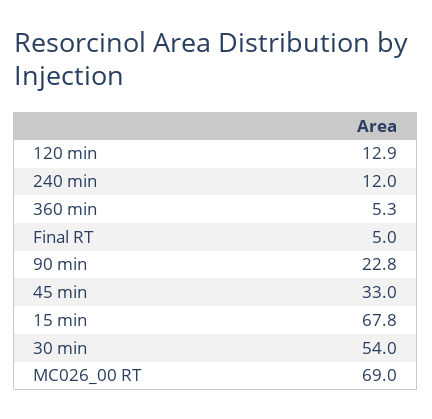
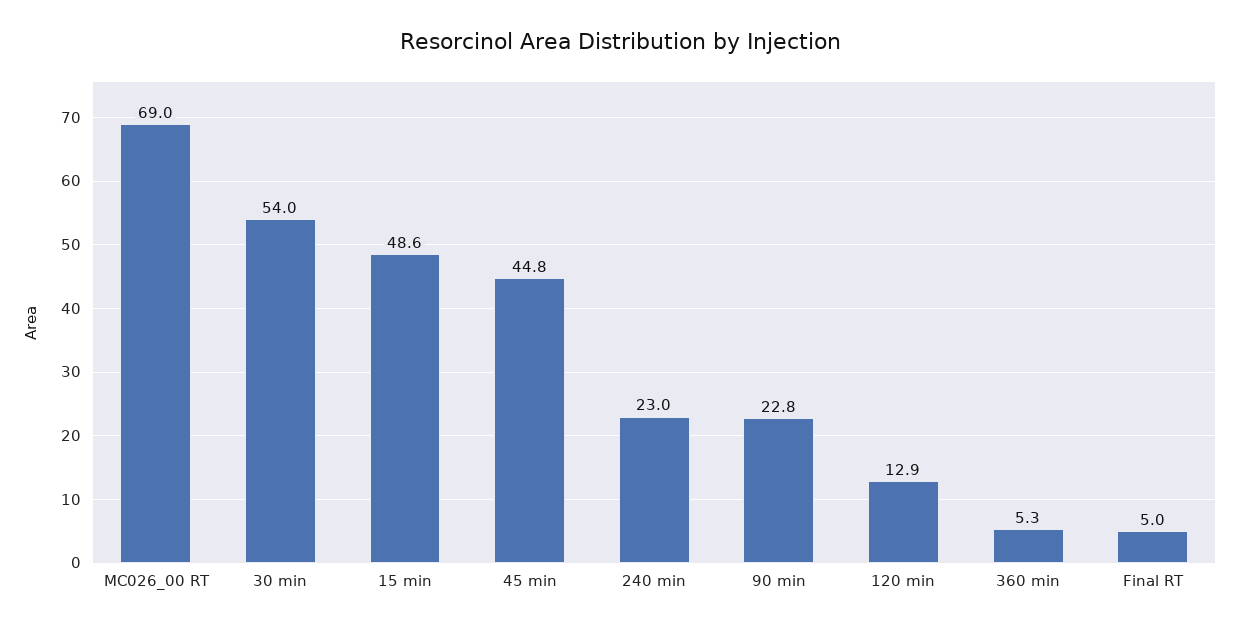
  {
    "120 min": 12.9,
-   "240 min": 12,
+   "240 min": 23,
    "360 min": 5.3,
    "Final RT": 5,
    "90 min": 22.8,
-   "45 min": 33,
+   "45 min": 44.8,
-   "15 min": 67.8,
+   "15 min": 48.6,
    "30 min": 54,
    "MC026_00 RT": 69
  }

